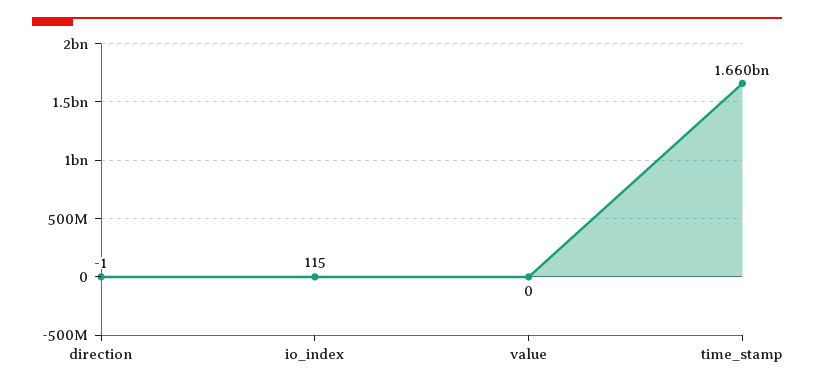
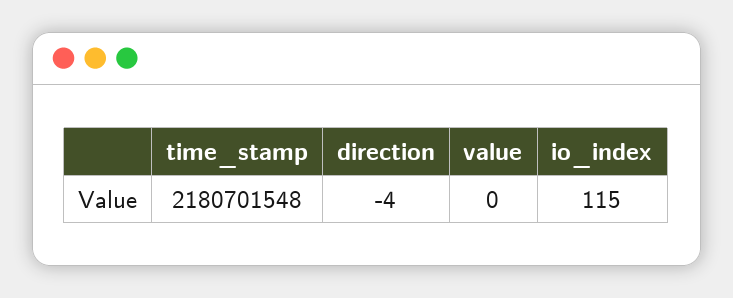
  {
-   "direction": -1,
+   "direction": -4,
    "io_index": 115,
    "value": 0,
-   "time_stamp": 1660000000
+   "time_stamp": 2180701548
  }

